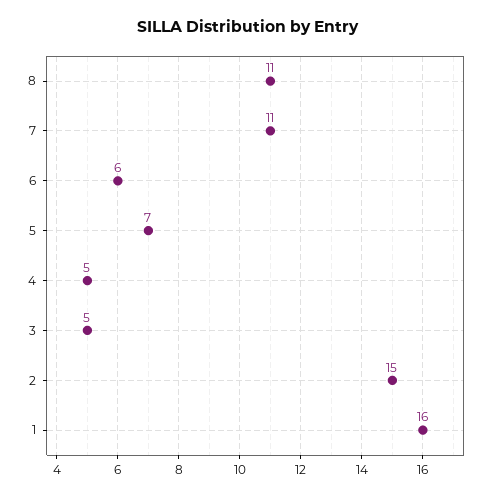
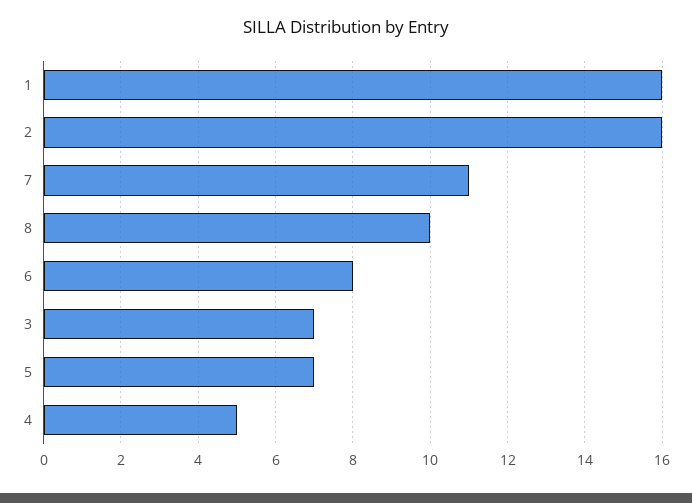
  {
-   "8": 11,
+   "8": 10,
    "7": 11,
-   "6": 6,
+   "6": 8,
    "5": 7,
    "4": 5,
-   "3": 5,
+   "3": 7,
-   "2": 15,
+   "2": 16,
    "1": 16
  }

